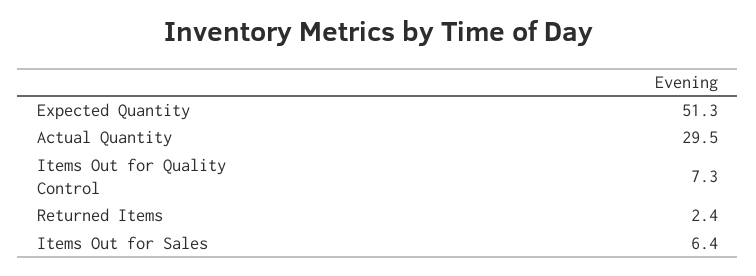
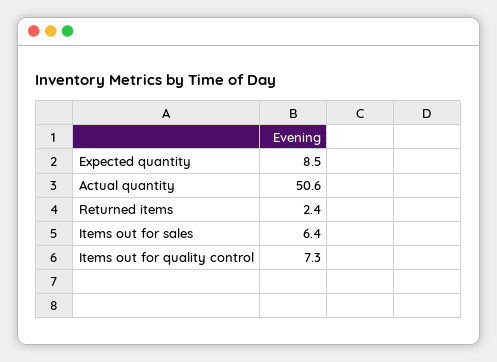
  {
-   "Expected Quantity": 51.3,
+   "Expected Quantity": 8.5,
-   "Actual Quantity": 29.5,
+   "Actual Quantity": 50.6,
    "Items Out for Quality Control": 7.3,
    "Returned Items": 2.4,
    "Items Out for Sales": 6.4
  }

